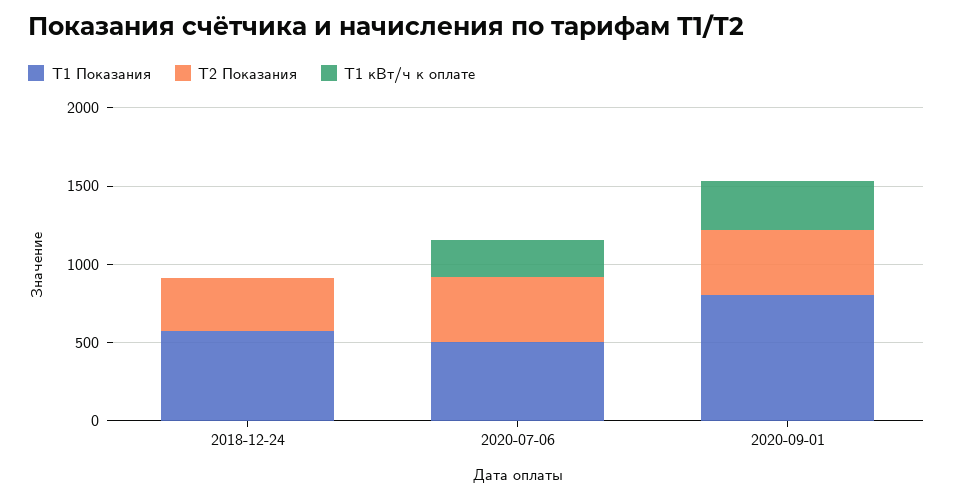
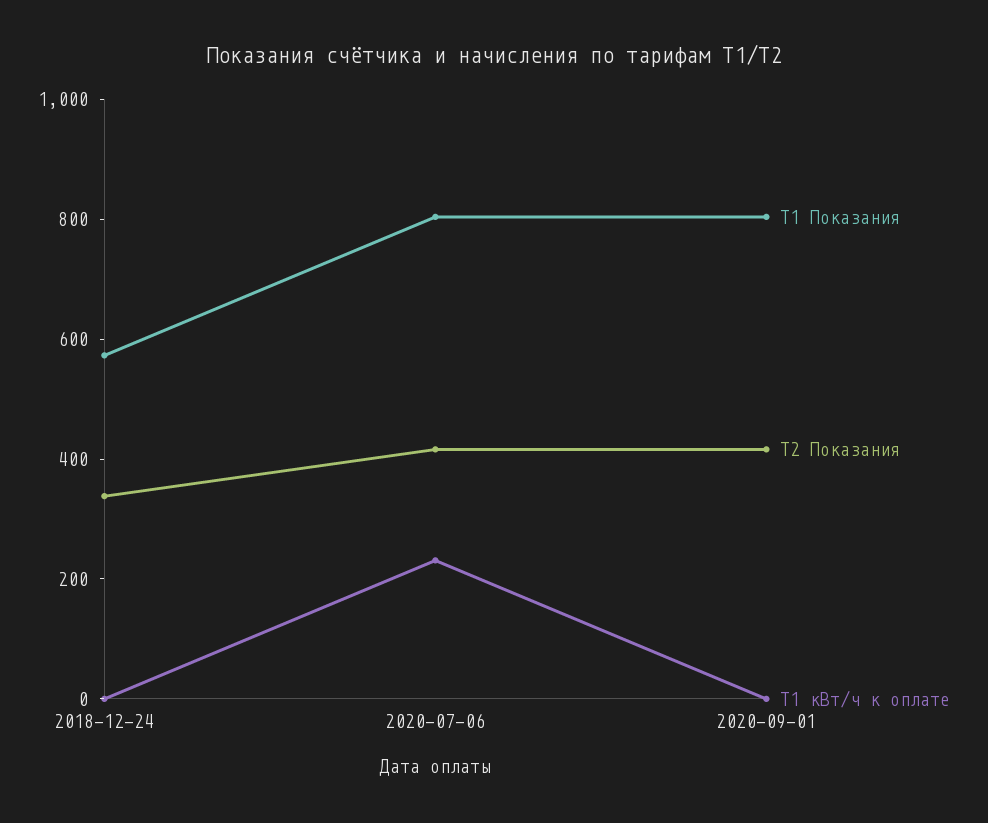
  {
    "T1 Показания": {
      "2018-12-24": 550,
-     "2020-07-06": 500,
+     "2020-07-06": 800,
      "2020-09-01": 800
    },
    "T2 Показания": {
      "2018-12-24": 350,
      "2020-07-06": 400,
      "2020-09-01": 400
    },
    "T1 кВт/ч к оплате": {
      "2018-12-24": 0,
      "2020-07-06": 250,
-     "2020-09-01": 300
+     "2020-09-01": 0
    }
  }

